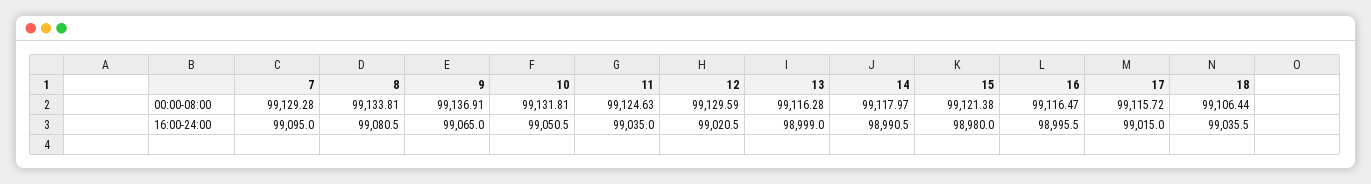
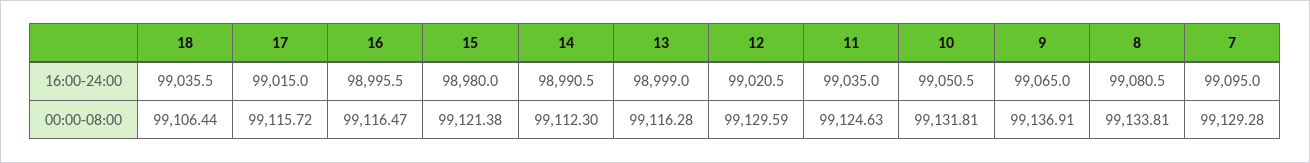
  {
    "7": {
      "00:00-08:00": 99129.28,
      "16:00-24:00": 99095
    },
    "8": {
      "00:00-08:00": 99133.81,
      "16:00-24:00": 99080.5
    },
    "9": {
      "00:00-08:00": 99136.91,
      "16:00-24:00": 99065
    },
    "10": {
      "00:00-08:00": 99131.81,
      "16:00-24:00": 99050.5
    },
    "11": {
      "00:00-08:00": 99124.63,
      "16:00-24:00": 99035
    },
    "12": {
      "00:00-08:00": 99129.59,
      "16:00-24:00": 99020.5
    },
    "13": {
      "00:00-08:00": 99116.28,
      "16:00-24:00": 98999
    },
    "14": {
-     "00:00-08:00": 99117.97,
+     "00:00-08:00": 99112.3,
      "16:00-24:00": 98990.5
    },
    "15": {
      "00:00-08:00": 99121.38,
      "16:00-24:00": 98980
    },
    "16": {
      "00:00-08:00": 99116.47,
      "16:00-24:00": 98995.5
    },
    "17": {
      "00:00-08:00": 99115.72,
      "16:00-24:00": 99015
    },
    "18": {
      "00:00-08:00": 99106.44,
      "16:00-24:00": 99035.5
    }
  }

